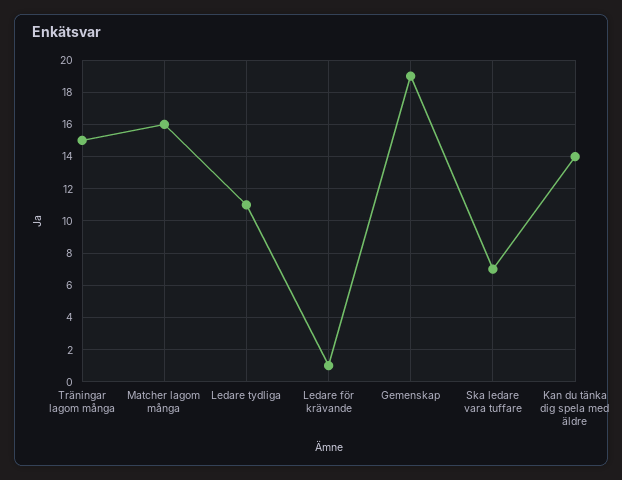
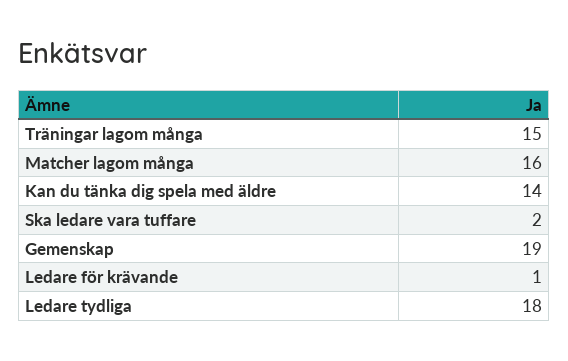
  {
    "Träningar lagom många": 15,
    "Matcher lagom många": 16,
-   "Ledare tydliga": 11,
+   "Ledare tydliga": 18,
    "Ledare för krävande": 1,
    "Gemenskap": 19,
-   "Ska ledare vara tuffare": 7,
+   "Ska ledare vara tuffare": 2,
    "Kan du tänka dig spela med äldre": 14
  }

